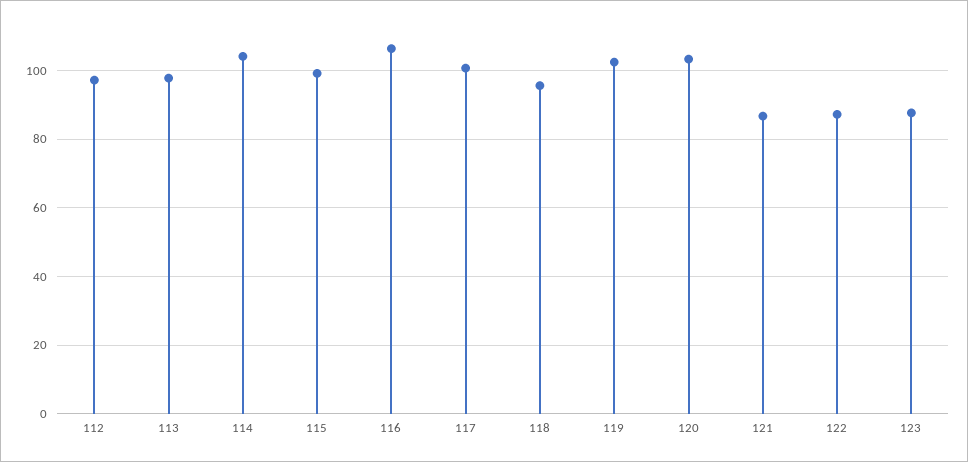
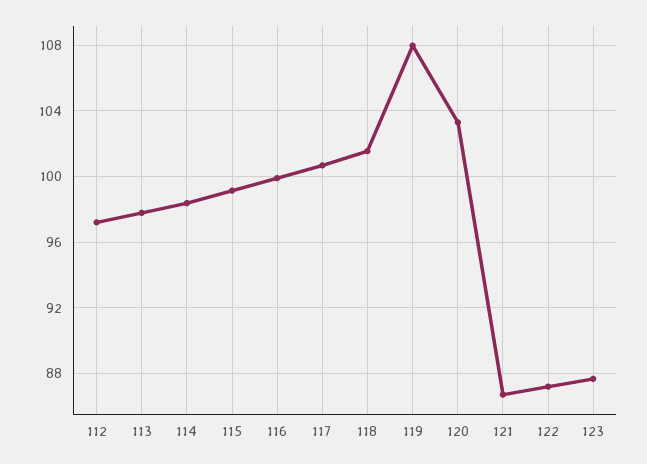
  {
    "112": 97,
    "113": 98,
-   "114": 104,
+   "114": 98.5,
    "115": 99,
-   "116": 106,
+   "116": 100,
    "117": 100.5,
-   "118": 96,
+   "118": 101.5,
-   "119": 102,
+   "119": 108,
    "120": 103.5,
    "121": 86.5,
    "122": 87,
    "123": 87.5
  }

